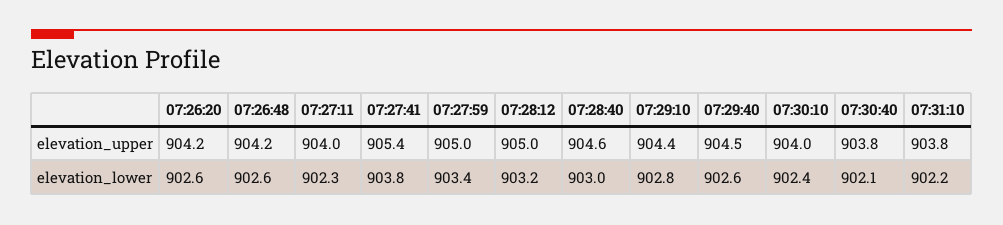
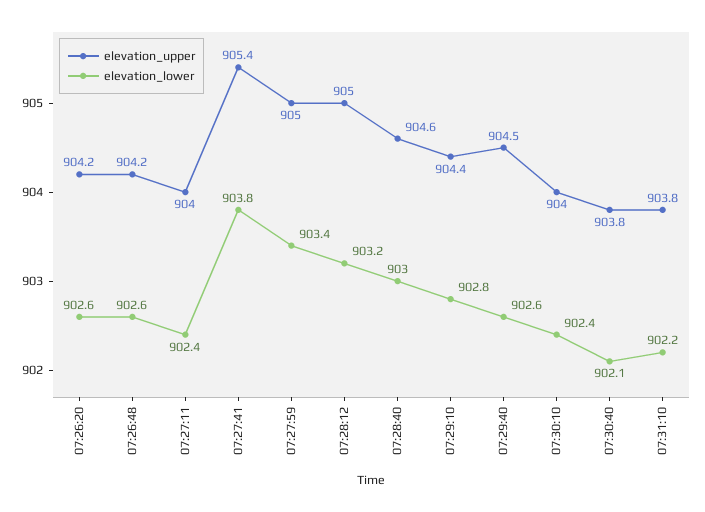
  {
    "elevation_upper": {
      "07:26:20": 904.2,
      "07:26:48": 904.2,
      "07:27:11": 904,
      "07:27:41": 905.4,
      "07:27:59": 905,
      "07:28:12": 905,
      "07:28:40": 904.6,
      "07:29:10": 904.4,
      "07:29:40": 904.5,
      "07:30:10": 904,
      "07:30:40": 903.8,
      "07:31:10": 903.8
    },
    "elevation_lower": {
      "07:26:20": 902.6,
      "07:26:48": 902.6,
-     "07:27:11": 902.3,
+     "07:27:11": 902.4,
      "07:27:41": 903.8,
      "07:27:59": 903.4,
      "07:28:12": 903.2,
      "07:28:40": 903,
      "07:29:10": 902.8,
      "07:29:40": 902.6,
      "07:30:10": 902.4,
      "07:30:40": 902.1,
      "07:31:10": 902.2
    }
  }

